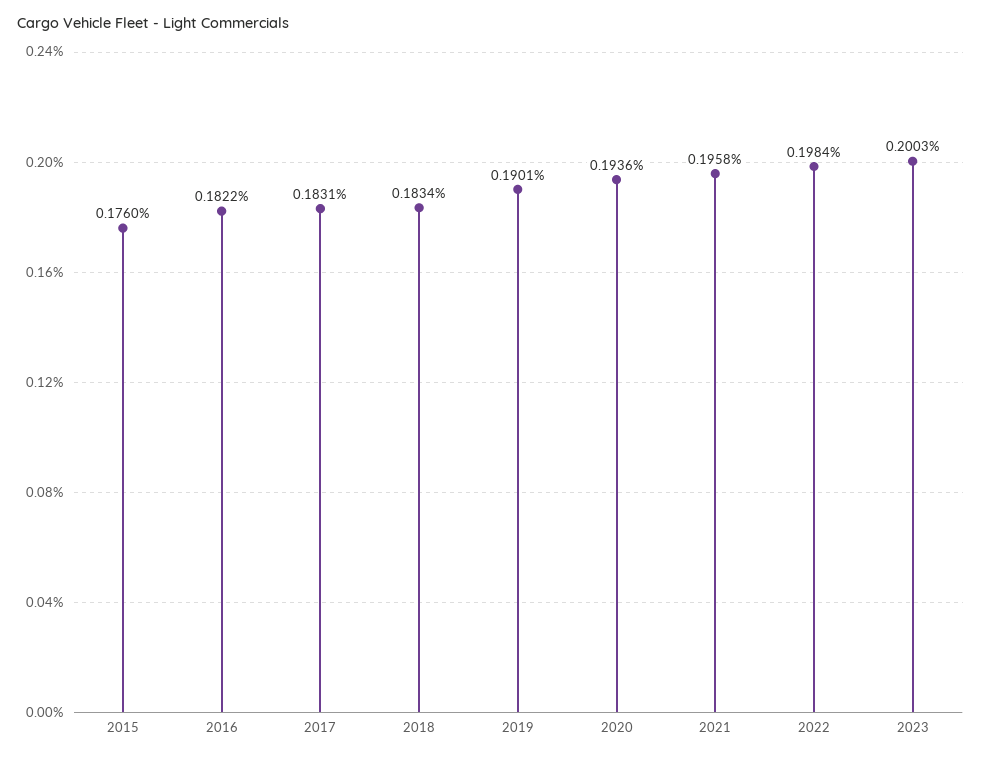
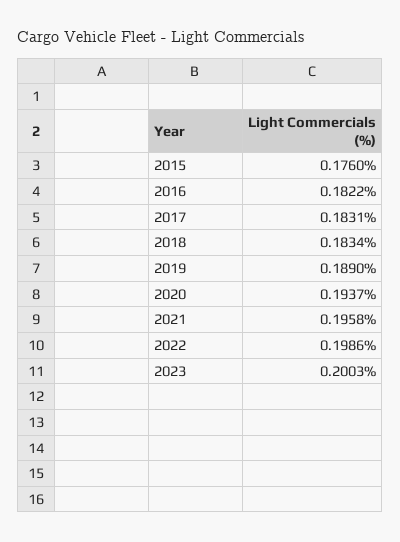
  {
    "2015": 0.176,
    "2016": 0.1822,
    "2017": 0.1831,
    "2018": 0.1834,
-   "2019": 0.1901,
+   "2019": 0.189,
-   "2020": 0.1936,
+   "2020": 0.1937,
    "2021": 0.1958,
-   "2022": 0.1984,
+   "2022": 0.1986,
    "2023": 0.2003
  }

